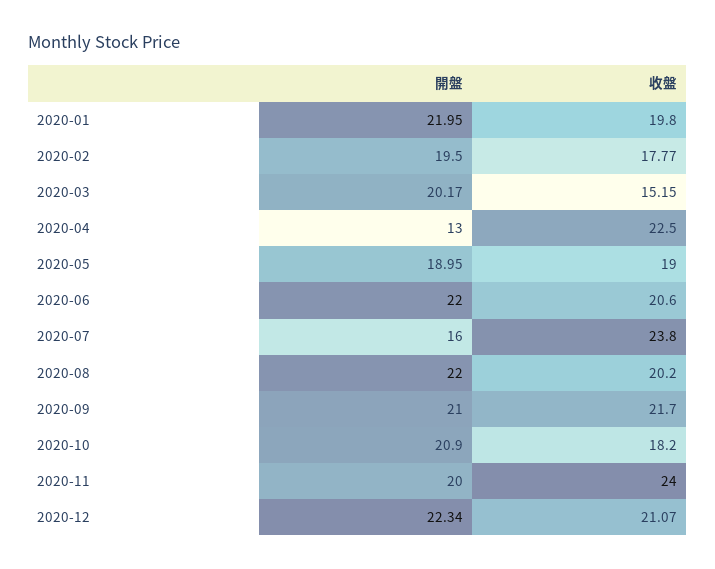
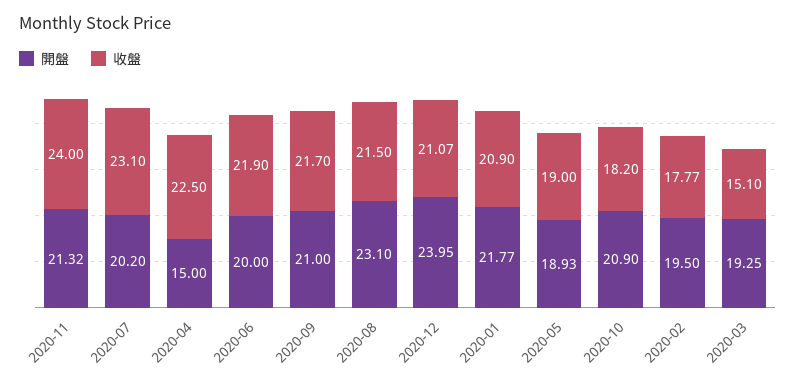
  {
    "開盤": {
-     "2020-01": 21.95,
+     "2020-01": 21.77,
      "2020-02": 19.5,
-     "2020-03": 20.17,
+     "2020-03": 19.25,
-     "2020-04": 13,
+     "2020-04": 15,
-     "2020-05": 18.95,
+     "2020-05": 18.93,
-     "2020-06": 22,
+     "2020-06": 20,
-     "2020-07": 16,
+     "2020-07": 20.2,
-     "2020-08": 22,
+     "2020-08": 23.1,
      "2020-09": 21,
      "2020-10": 20.9,
-     "2020-11": 20,
+     "2020-11": 21.32,
-     "2020-12": 22.34
+     "2020-12": 23.95
    },
    "收盤": {
-     "2020-01": 19.8,
+     "2020-01": 20.9,
      "2020-02": 17.77,
-     "2020-03": 15.15,
+     "2020-03": 15.1,
      "2020-04": 22.5,
      "2020-05": 19,
-     "2020-06": 20.6,
+     "2020-06": 21.9,
-     "2020-07": 23.8,
+     "2020-07": 23.1,
-     "2020-08": 20.2,
+     "2020-08": 21.5,
      "2020-09": 21.7,
      "2020-10": 18.2,
      "2020-11": 24,
      "2020-12": 21.07
    }
  }

